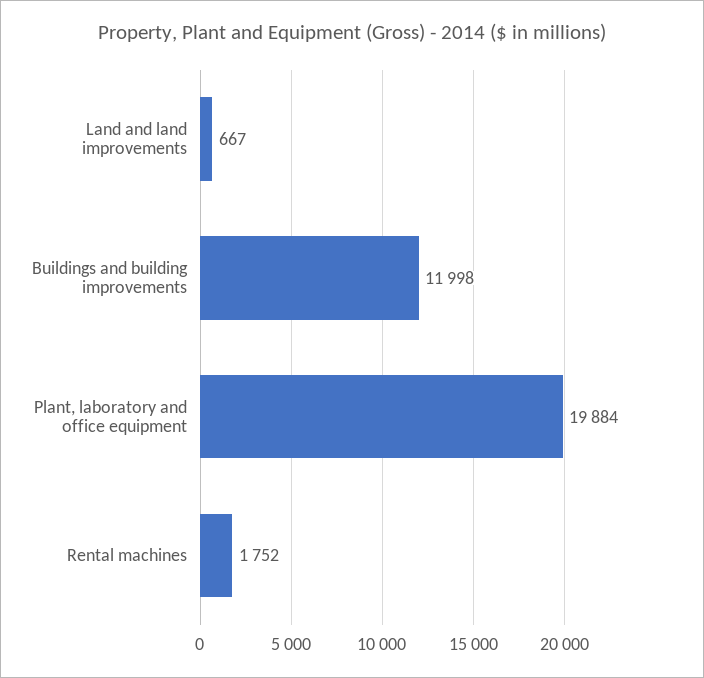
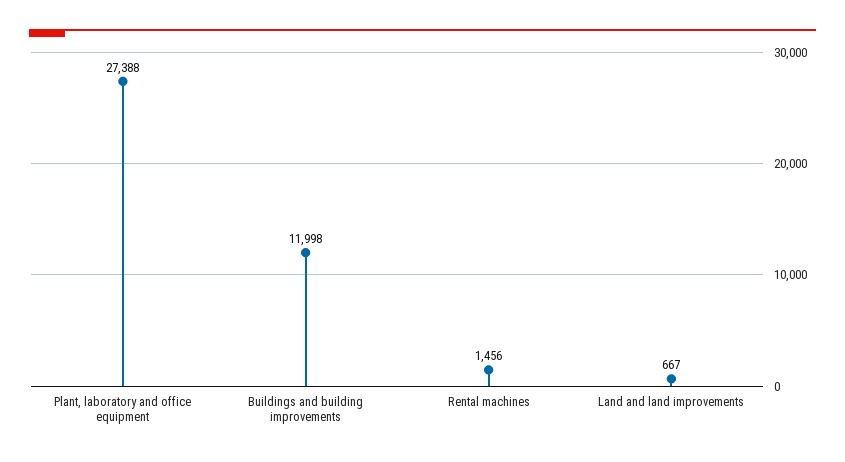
  {
    "Land and land improvements": 667,
    "Buildings and building improvements": 11998,
-   "Plant, laboratory and office equipment": 19884,
+   "Plant, laboratory and office equipment": 27388,
-   "Rental machines": 1752
+   "Rental machines": 1456
  }

